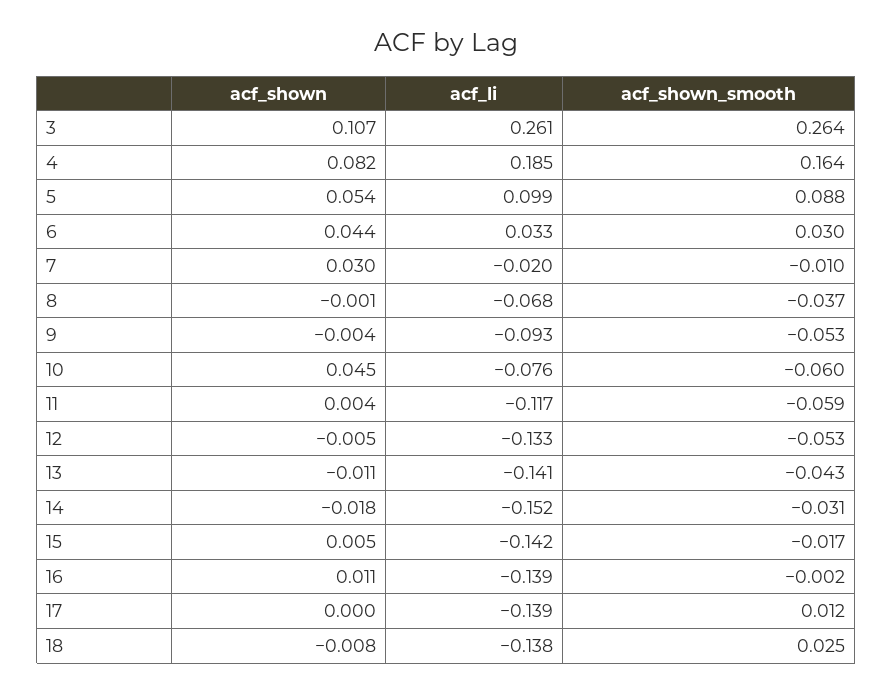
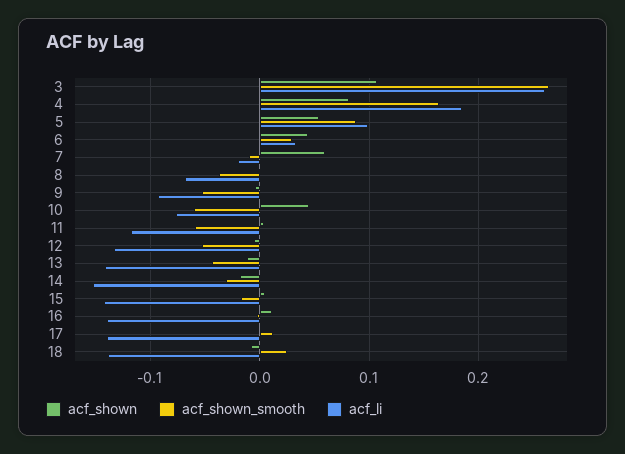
  {
    "acf_shown": {
      "3": 0.107,
      "4": 0.082,
      "5": 0.054,
      "6": 0.044,
-     "7": 0.03,
+     "7": 0.06,
      "8": -0.001,
      "9": -0.004,
      "10": 0.045,
      "11": 0.004,
      "12": -0.005,
      "13": -0.011,
      "14": -0.018,
      "15": 0.005,
      "16": 0.011,
      "17": 0,
      "18": -0.008
    },
    "acf_li": {
      "3": 0.261,
      "4": 0.185,
      "5": 0.099,
      "6": 0.033,
      "7": -0.02,
      "8": -0.068,
      "9": -0.093,
      "10": -0.076,
      "11": -0.117,
      "12": -0.133,
      "13": -0.141,
      "14": -0.152,
      "15": -0.142,
      "16": -0.139,
      "17": -0.139,
      "18": -0.138
    },
    "acf_shown_smooth": {
      "3": 0.264,
      "4": 0.164,
      "5": 0.088,
      "6": 0.03,
      "7": -0.01,
      "8": -0.037,
      "9": -0.053,
      "10": -0.06,
      "11": -0.059,
      "12": -0.053,
      "13": -0.043,
      "14": -0.031,
      "15": -0.017,
      "16": -0.002,
      "17": 0.012,
      "18": 0.025
    }
  }

